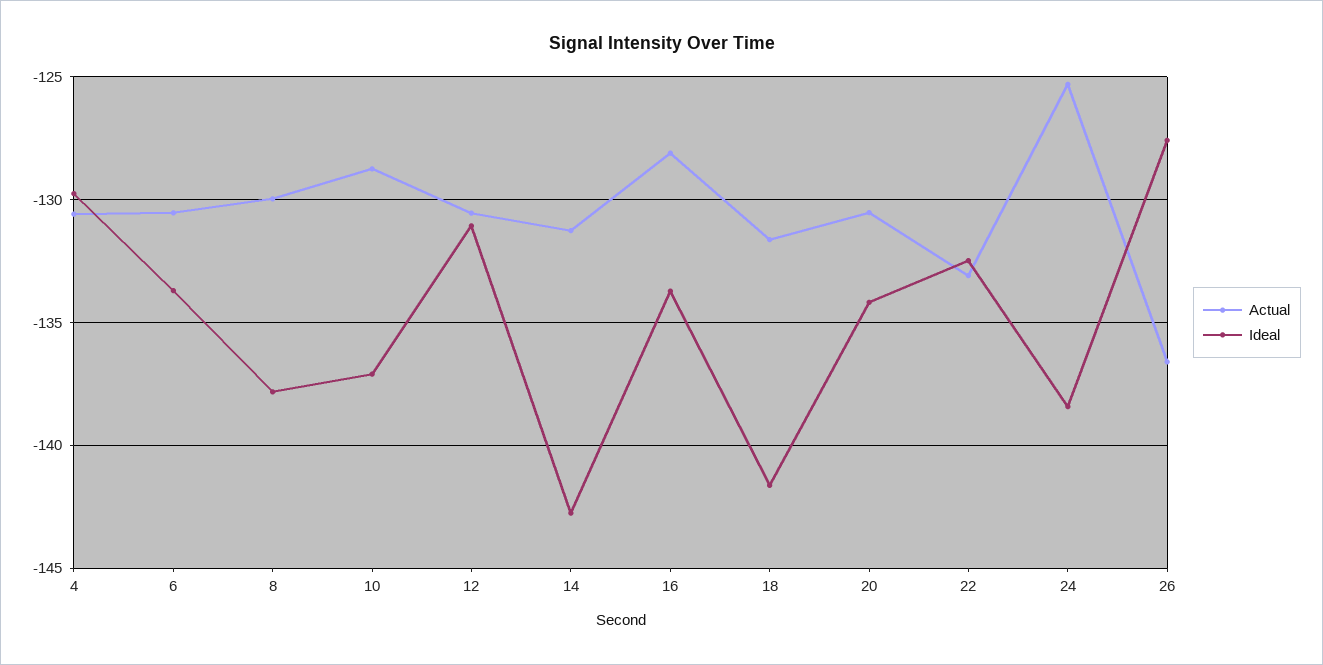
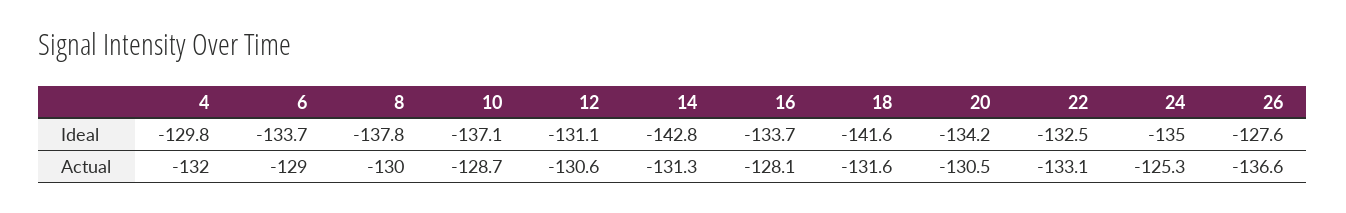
  {
    "Actual": {
-     "4": -130.5,
+     "4": -132,
-     "6": -130.5,
+     "6": -129,
      "8": -130,
      "10": -128.7,
      "12": -130.6,
      "14": -131.3,
      "16": -128.1,
      "18": -131.6,
      "20": -130.5,
      "22": -133.1,
      "24": -125.3,
      "26": -136.6
    },
    "Ideal": {
      "4": -129.8,
      "6": -133.7,
      "8": -137.8,
      "10": -137.1,
      "12": -131.1,
      "14": -142.8,
      "16": -133.7,
      "18": -141.6,
      "20": -134.2,
      "22": -132.5,
-     "24": -138.5,
+     "24": -135,
      "26": -127.6
    }
  }

